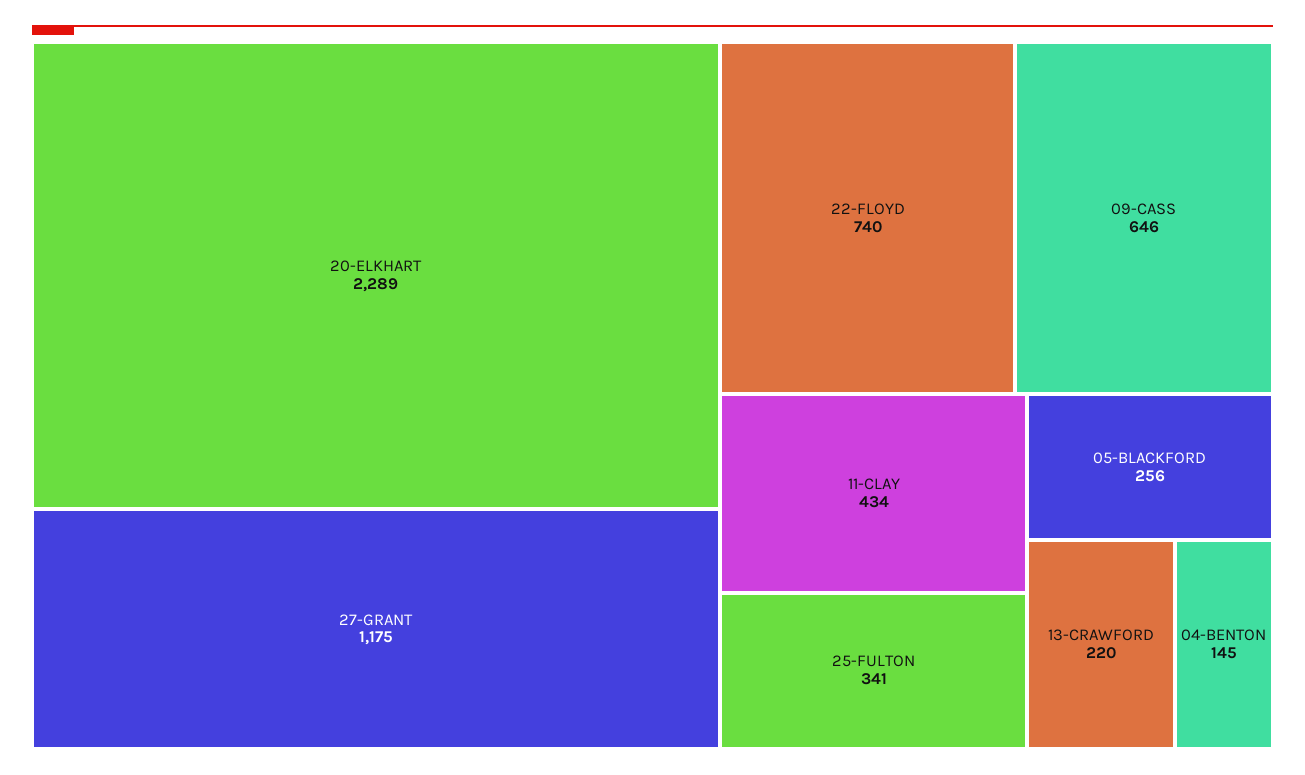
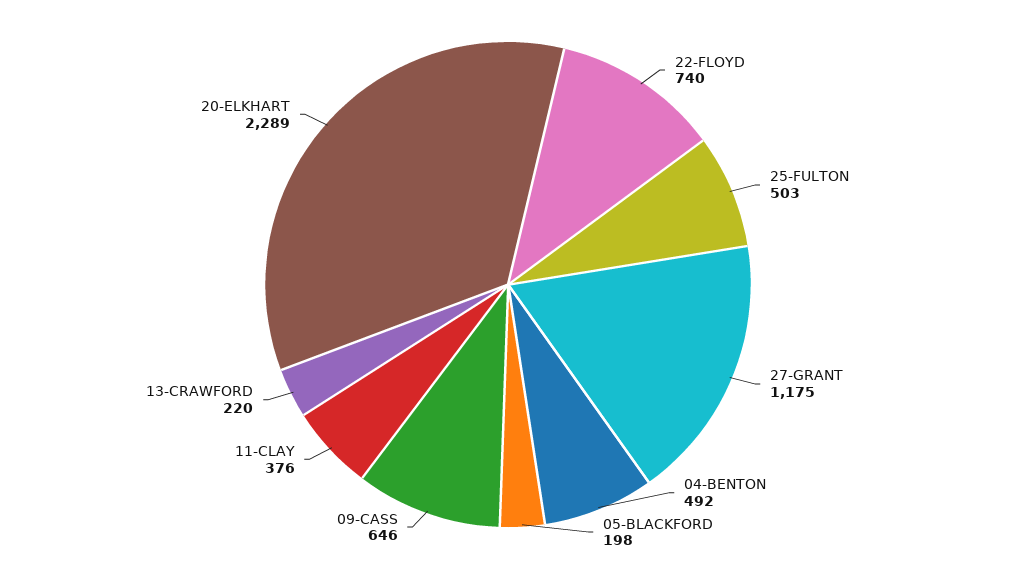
  {
    "20-ELKHART": 2289,
    "27-GRANT": 1175,
    "22-FLOYD": 740,
    "09-CASS": 646,
-   "11-CLAY": 434,
+   "11-CLAY": 376,
-   "25-FULTON": 341,
+   "25-FULTON": 503,
-   "05-BLACKFORD": 256,
+   "05-BLACKFORD": 198,
    "13-CRAWFORD": 220,
-   "04-BENTON": 145
+   "04-BENTON": 492
  }

